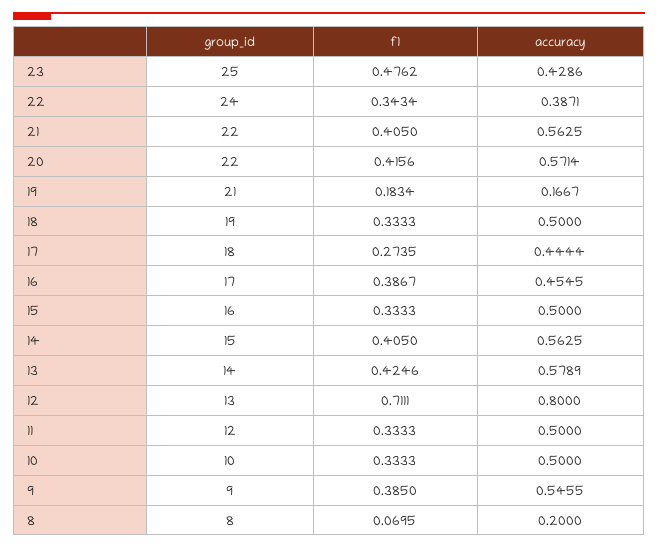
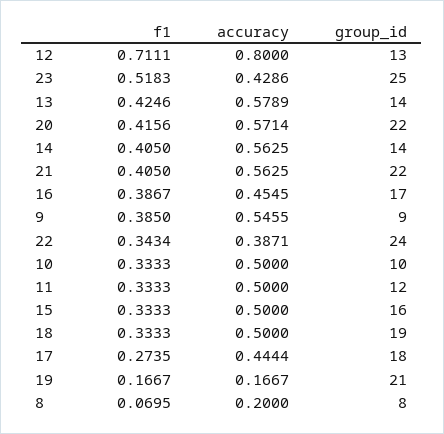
  {
    "group_id": {
      "23": 25,
      "22": 24,
      "21": 22,
      "20": 22,
      "19": 21,
      "18": 19,
      "17": 18,
      "16": 17,
      "15": 16,
-     "14": 15,
+     "14": 14,
      "13": 14,
      "12": 13,
      "11": 12,
      "10": 10,
      "9": 9,
      "8": 8
    },
    "f1": {
-     "23": 0.4762,
+     "23": 0.5183,
      "22": 0.3434,
      "21": 0.405,
      "20": 0.4156,
-     "19": 0.1834,
+     "19": 0.1667,
      "18": 0.3333,
      "17": 0.2735,
      "16": 0.3867,
      "15": 0.3333,
      "14": 0.405,
      "13": 0.4246,
      "12": 0.7111,
      "11": 0.3333,
      "10": 0.3333,
      "9": 0.385,
      "8": 0.0695
    },
    "accuracy": {
      "23": 0.4286,
      "22": 0.3871,
      "21": 0.5625,
      "20": 0.5714,
      "19": 0.1667,
      "18": 0.5,
      "17": 0.4444,
      "16": 0.4545,
      "15": 0.5,
      "14": 0.5625,
      "13": 0.5789,
      "12": 0.8,
      "11": 0.5,
      "10": 0.5,
      "9": 0.5455,
      "8": 0.2
    }
  }

